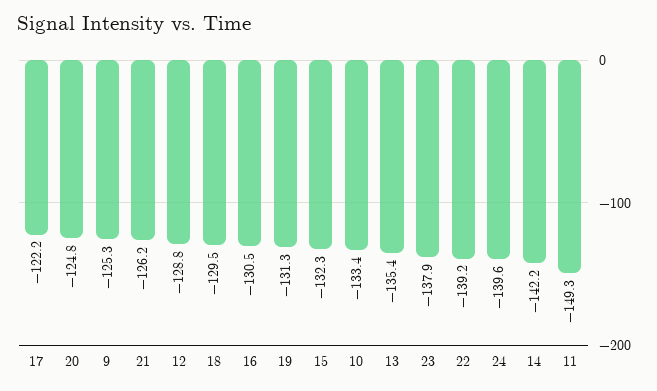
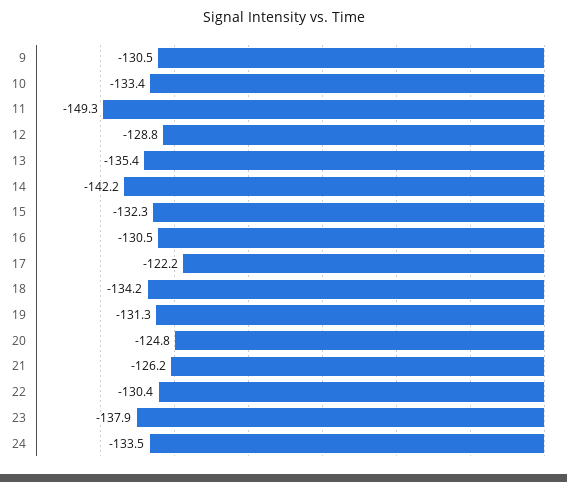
  {
    "17": -122.2,
    "20": -124.8,
-   "9": -125.3,
+   "9": -130.5,
    "21": -126.2,
    "12": -128.8,
-   "18": -129.5,
+   "18": -134.2,
    "16": -130.5,
    "19": -131.3,
    "15": -132.3,
    "10": -133.4,
    "13": -135.4,
    "23": -137.9,
-   "22": -139.2,
+   "22": -130.4,
-   "24": -139.6,
+   "24": -133.5,
    "14": -142.2,
    "11": -149.3
  }

